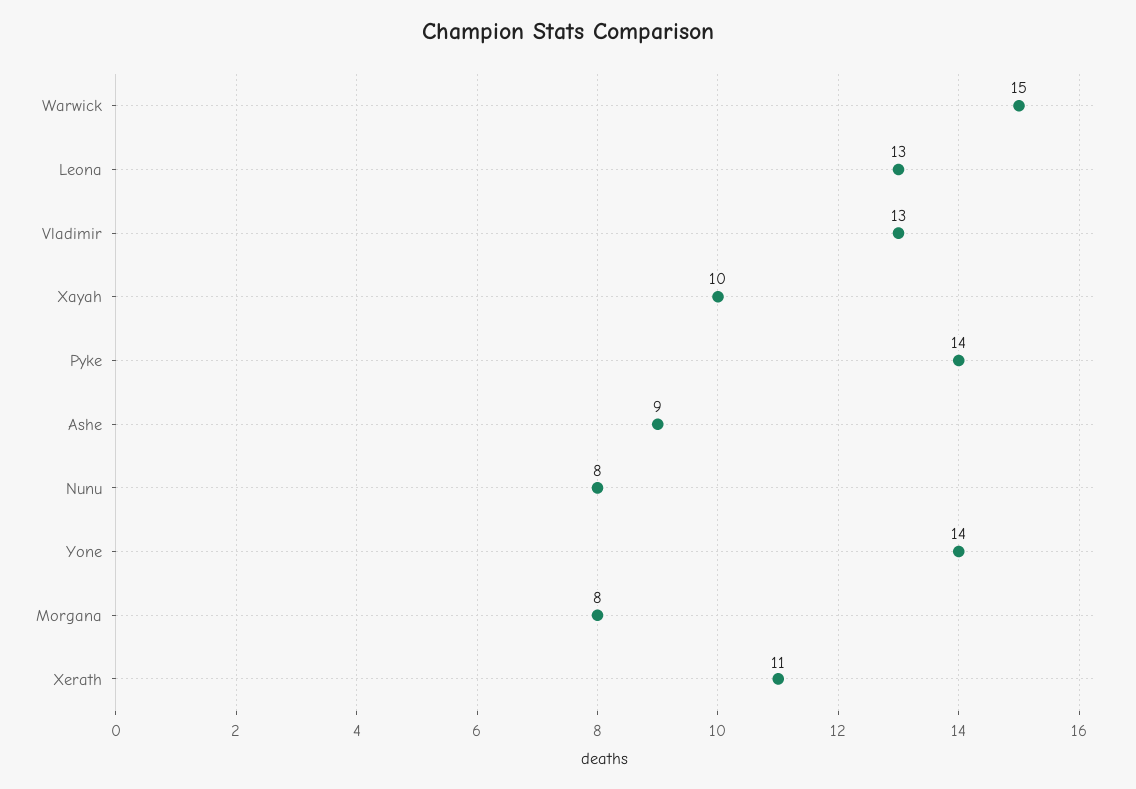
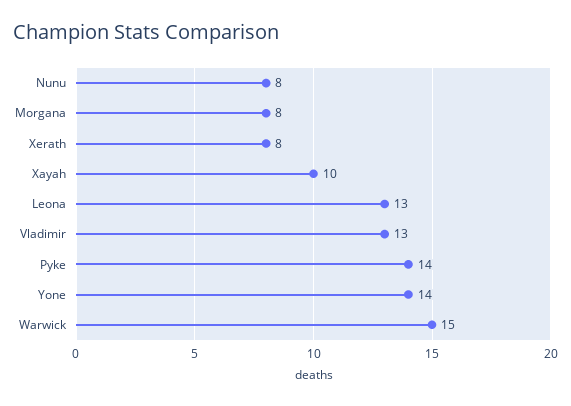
  {
    "Warwick": 15,
    "Leona": 13,
    "Vladimir": 13,
    "Xayah": 10,
    "Pyke": 14,
-   "Ashe": 9,
    "Nunu": 8,
    "Yone": 14,
    "Morgana": 8,
-   "Xerath": 11
+   "Xerath": 8
  }

